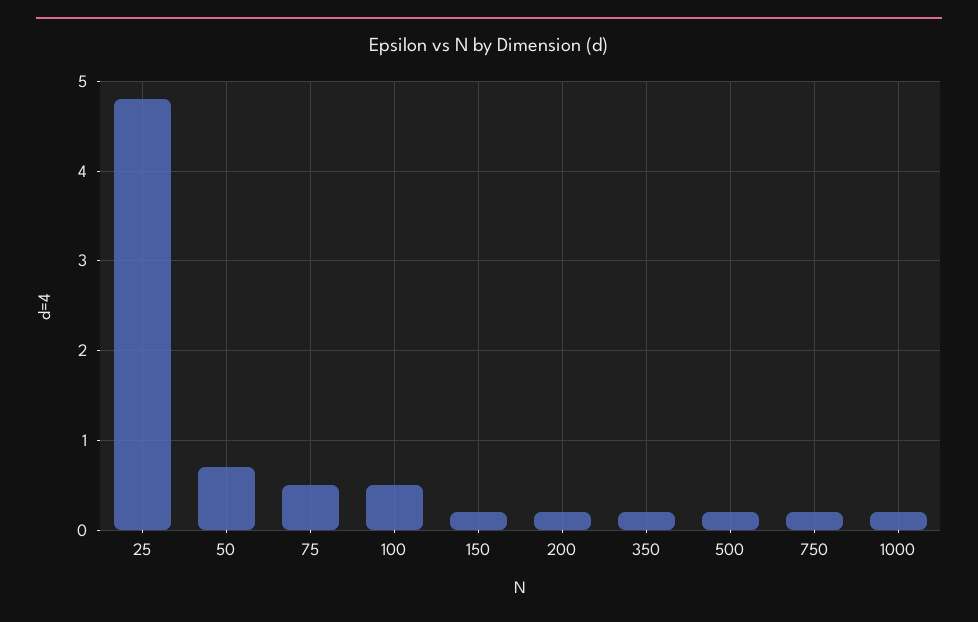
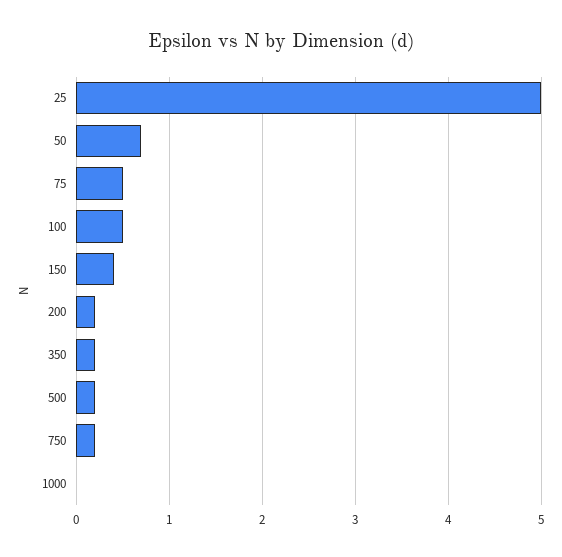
  {
-   "25": 4.8,
+   "25": 5,
    "50": 0.7,
    "75": 0.5,
    "100": 0.5,
-   "150": 0.2,
+   "150": 0.4,
    "200": 0.2,
    "350": 0.2,
    "500": 0.2,
    "750": 0.2,
-   "1000": 0.2
+   "1000": 0
  }

